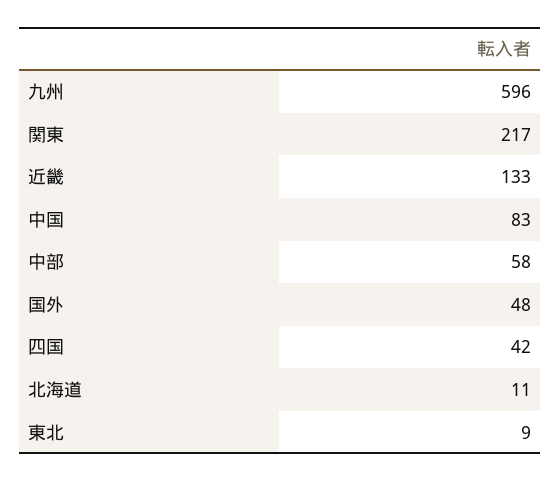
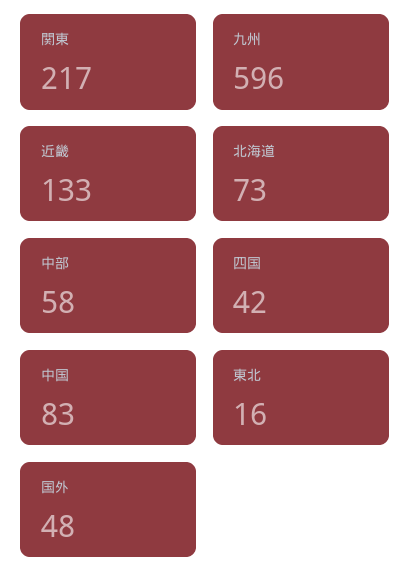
  {
    "九州": 596,
    "関東": 217,
    "近畿": 133,
    "中国": 83,
    "中部": 58,
    "国外": 48,
    "四国": 42,
-   "北海道": 11,
+   "北海道": 73,
-   "東北": 9
+   "東北": 16
  }

